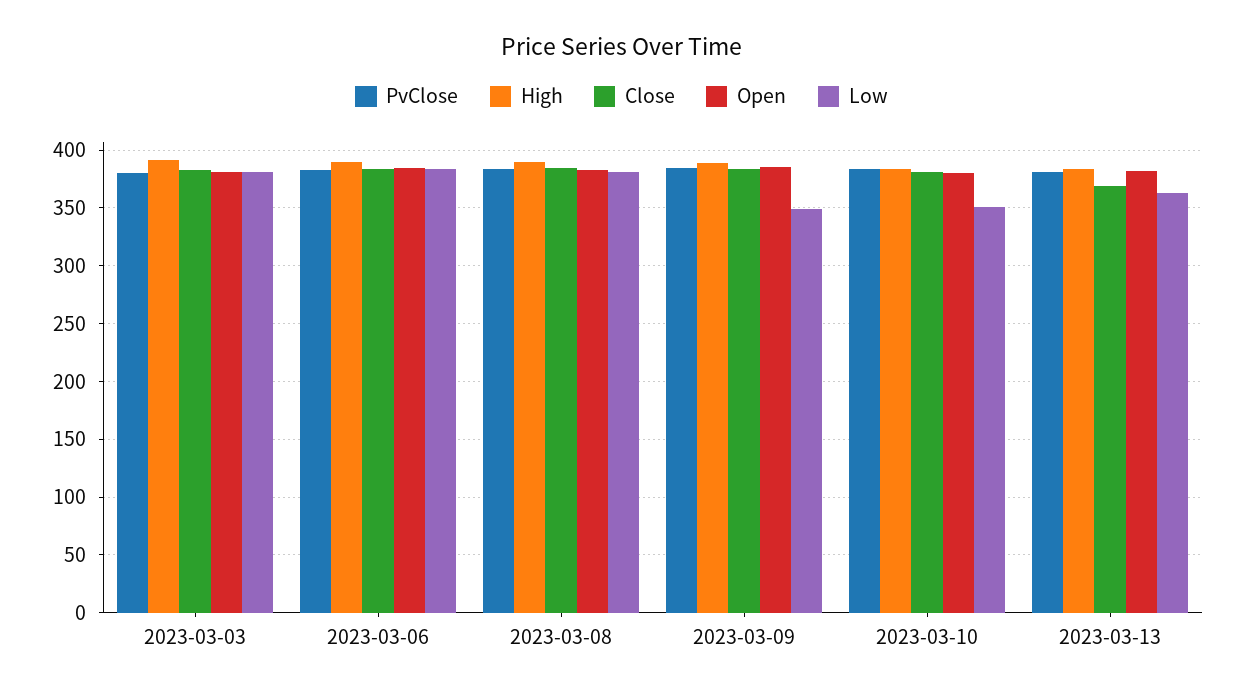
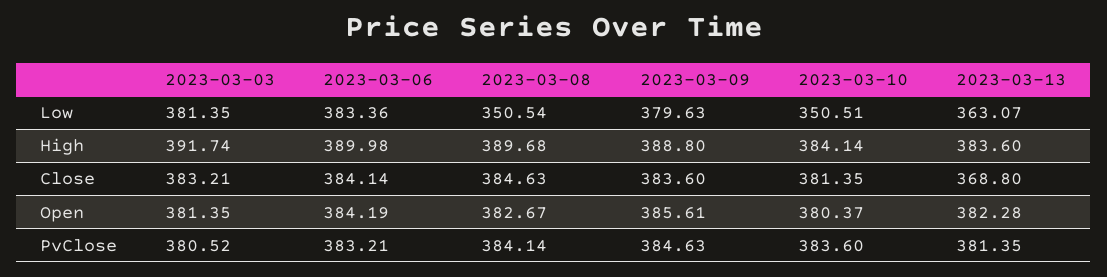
  {
    "PvClose": {
      "2023-03-03": 380.52,
      "2023-03-06": 383.21,
      "2023-03-08": 384.14,
      "2023-03-09": 384.63,
      "2023-03-10": 383.6,
      "2023-03-13": 381.35
    },
    "High": {
      "2023-03-03": 391.74,
      "2023-03-06": 389.98,
      "2023-03-08": 389.68,
      "2023-03-09": 388.8,
      "2023-03-10": 384.14,
      "2023-03-13": 383.6
    },
    "Close": {
      "2023-03-03": 383.21,
      "2023-03-06": 384.14,
      "2023-03-08": 384.63,
      "2023-03-09": 383.6,
      "2023-03-10": 381.35,
      "2023-03-13": 368.8
    },
    "Open": {
      "2023-03-03": 381.35,
      "2023-03-06": 384.19,
      "2023-03-08": 382.67,
      "2023-03-09": 385.61,
      "2023-03-10": 380.37,
      "2023-03-13": 382.28
    },
    "Low": {
      "2023-03-03": 381.35,
      "2023-03-06": 383.36,
-     "2023-03-08": 380,
+     "2023-03-08": 350.54,
-     "2023-03-09": 350,
+     "2023-03-09": 379.63,
      "2023-03-10": 350.51,
      "2023-03-13": 363.07
    }
  }

